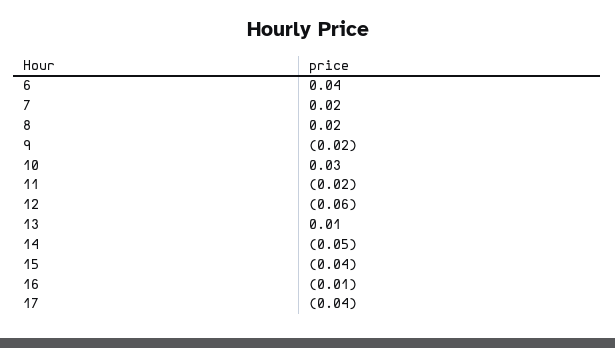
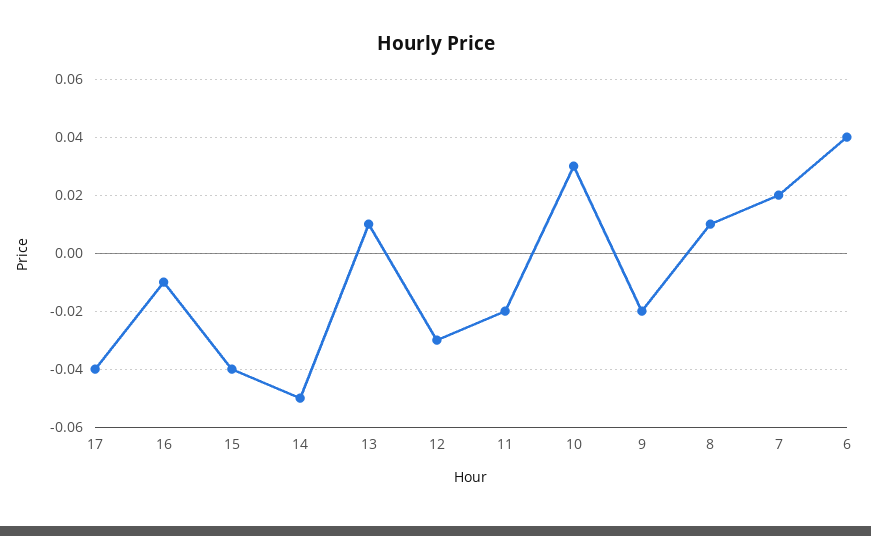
  {
    "6": 0.04,
    "7": 0.02,
-   "8": 0.02,
+   "8": 0.01,
    "9": -0.02,
    "10": 0.03,
    "11": -0.02,
-   "12": -0.06,
+   "12": -0.03,
    "13": 0.01,
    "14": -0.05,
    "15": -0.04,
    "16": -0.01,
    "17": -0.04
  }

